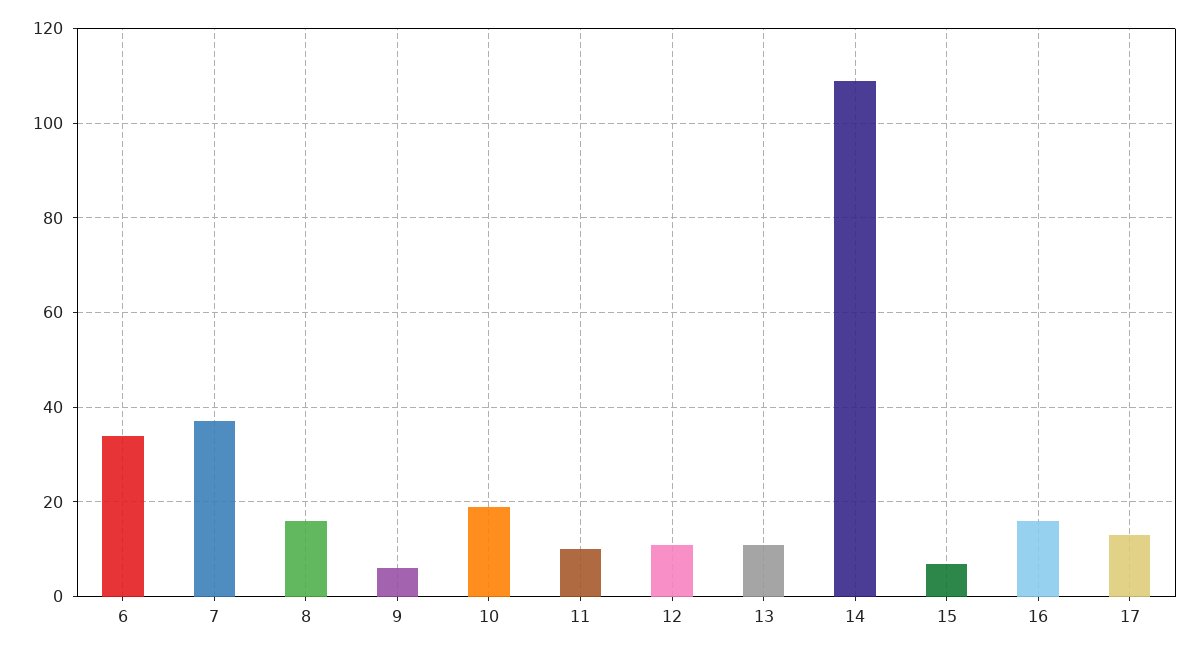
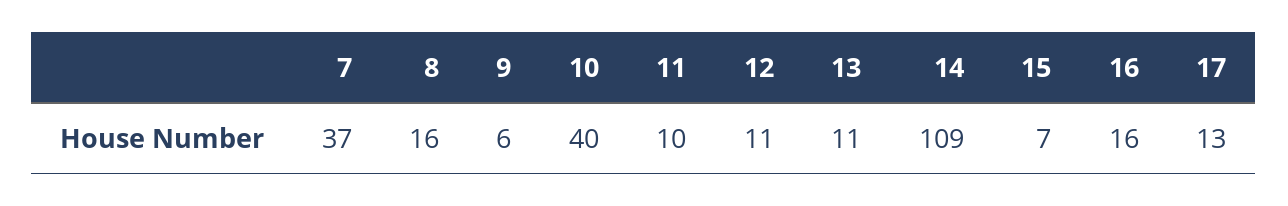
  {
-   "6": 35,
    "7": 37,
    "8": 16,
    "9": 6,
-   "10": 20,
+   "10": 40,
    "11": 10,
    "12": 11,
    "13": 11,
    "14": 109,
    "15": 7,
    "16": 16,
    "17": 13
  }

